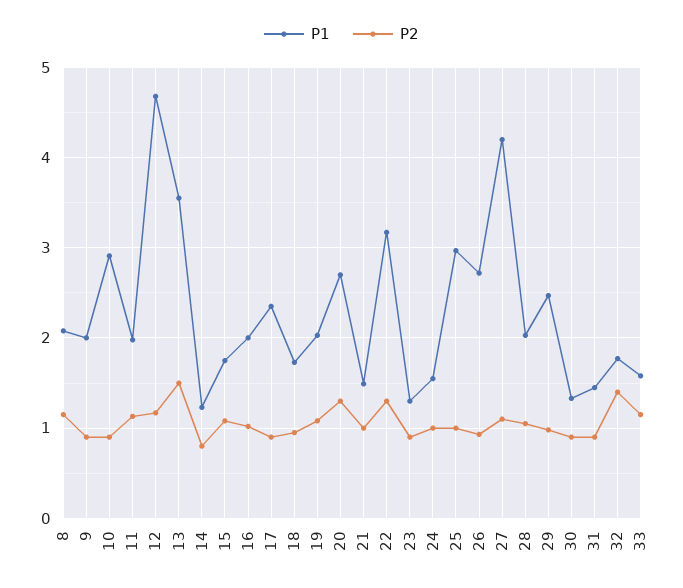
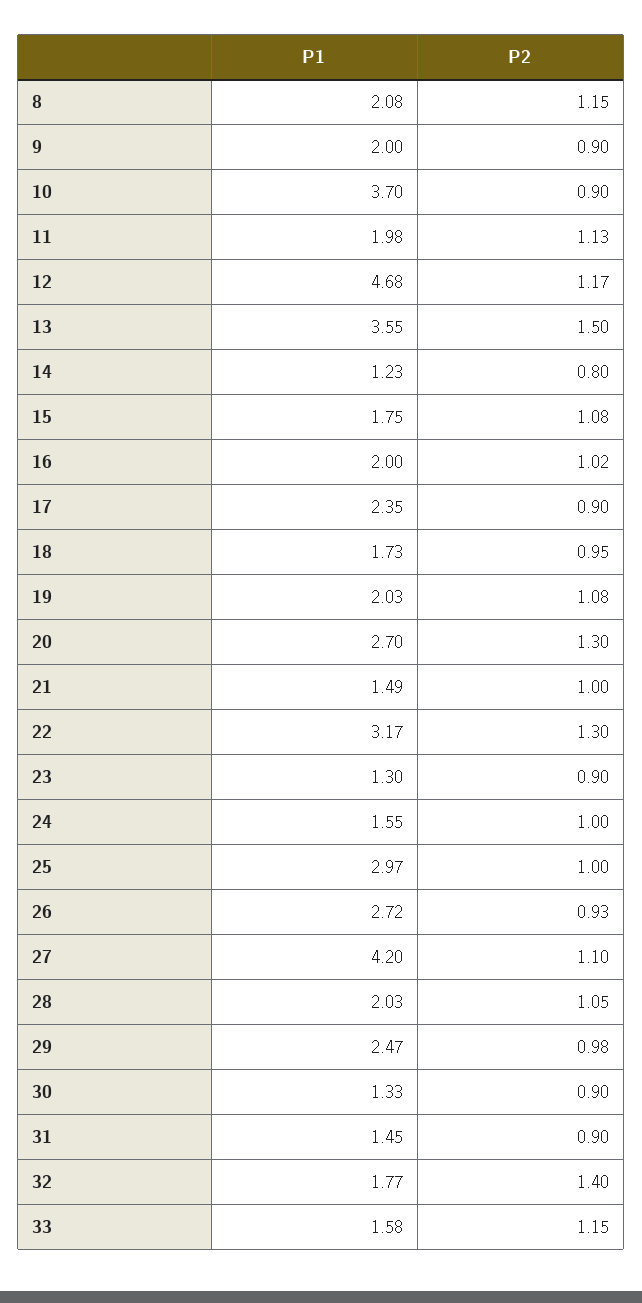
  {
    "P1": {
      "8": 2.08,
      "9": 2,
-     "10": 2.9,
+     "10": 3.7,
      "11": 1.98,
      "12": 4.68,
      "13": 3.55,
      "14": 1.23,
      "15": 1.75,
      "16": 2,
      "17": 2.35,
      "18": 1.73,
      "19": 2.03,
      "20": 2.7,
      "21": 1.49,
      "22": 3.17,
      "23": 1.3,
      "24": 1.55,
      "25": 2.97,
      "26": 2.72,
      "27": 4.2,
      "28": 2.03,
      "29": 2.47,
      "30": 1.33,
      "31": 1.45,
      "32": 1.77,
      "33": 1.58
    },
    "P2": {
      "8": 1.15,
      "9": 0.9,
      "10": 0.9,
      "11": 1.13,
      "12": 1.17,
      "13": 1.5,
      "14": 0.8,
      "15": 1.08,
      "16": 1.02,
      "17": 0.9,
      "18": 0.95,
      "19": 1.08,
      "20": 1.3,
      "21": 1,
      "22": 1.3,
      "23": 0.9,
      "24": 1,
      "25": 1,
      "26": 0.93,
      "27": 1.1,
      "28": 1.05,
      "29": 0.98,
      "30": 0.9,
      "31": 0.9,
      "32": 1.4,
      "33": 1.15
    }
  }

